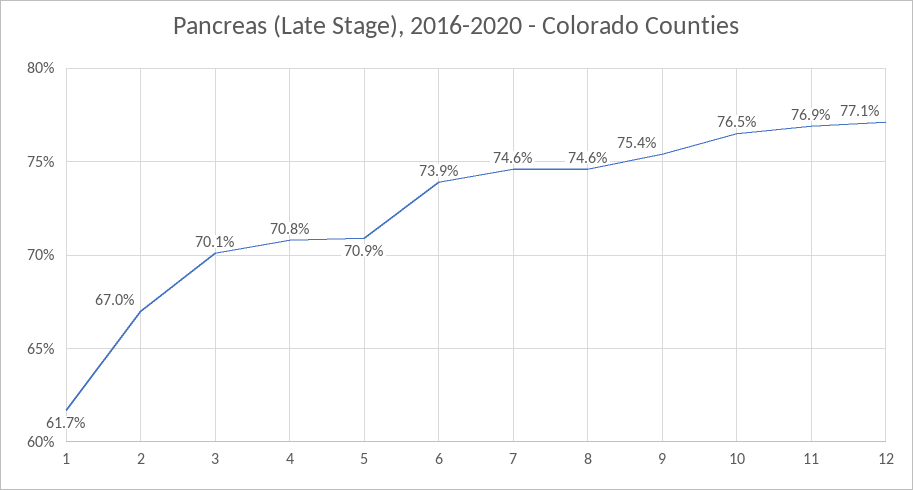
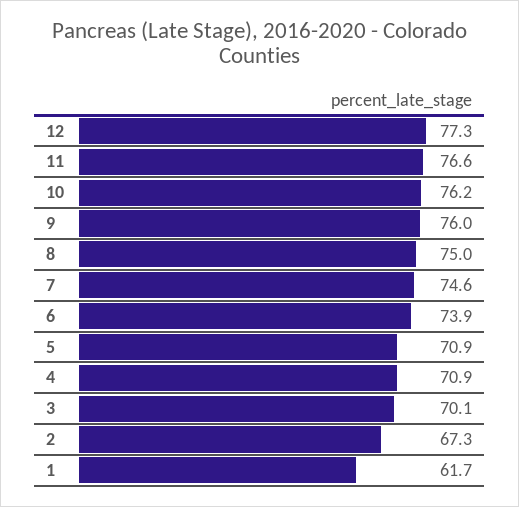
  {
    "1": 61.7,
-   "2": 67,
+   "2": 67.3,
    "3": 70.1,
-   "4": 70.8,
+   "4": 70.9,
    "5": 70.9,
    "6": 73.9,
    "7": 74.6,
-   "8": 74.6,
+   "8": 75,
-   "9": 75.4,
+   "9": 76,
-   "10": 76.5,
+   "10": 76.2,
-   "11": 76.9,
+   "11": 76.6,
-   "12": 77.1
+   "12": 77.3
  }

